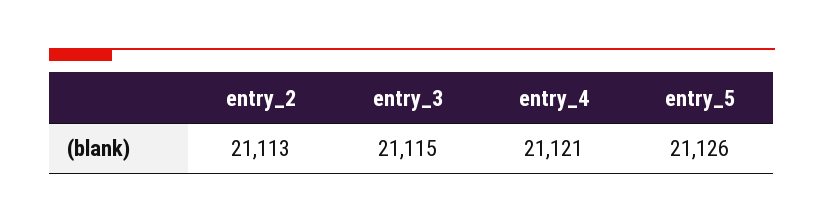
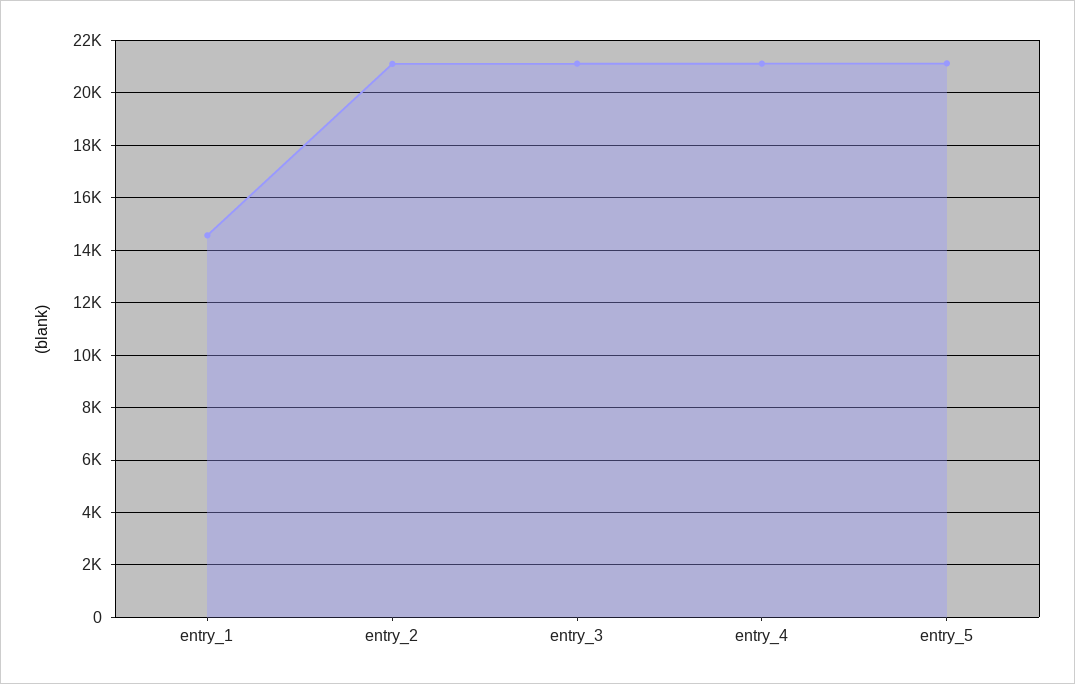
  {
    "entry_2": 21113,
    "entry_3": 21115,
    "entry_4": 21121,
-   "entry_5": 21126
+   "entry_5": 21126,
+   "entry_1": 14500
  }

